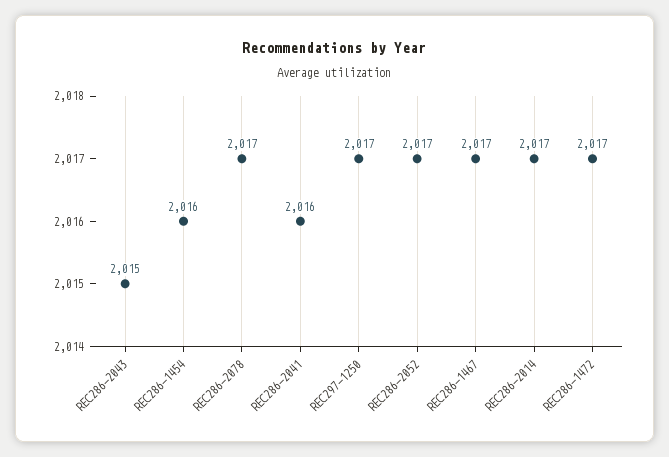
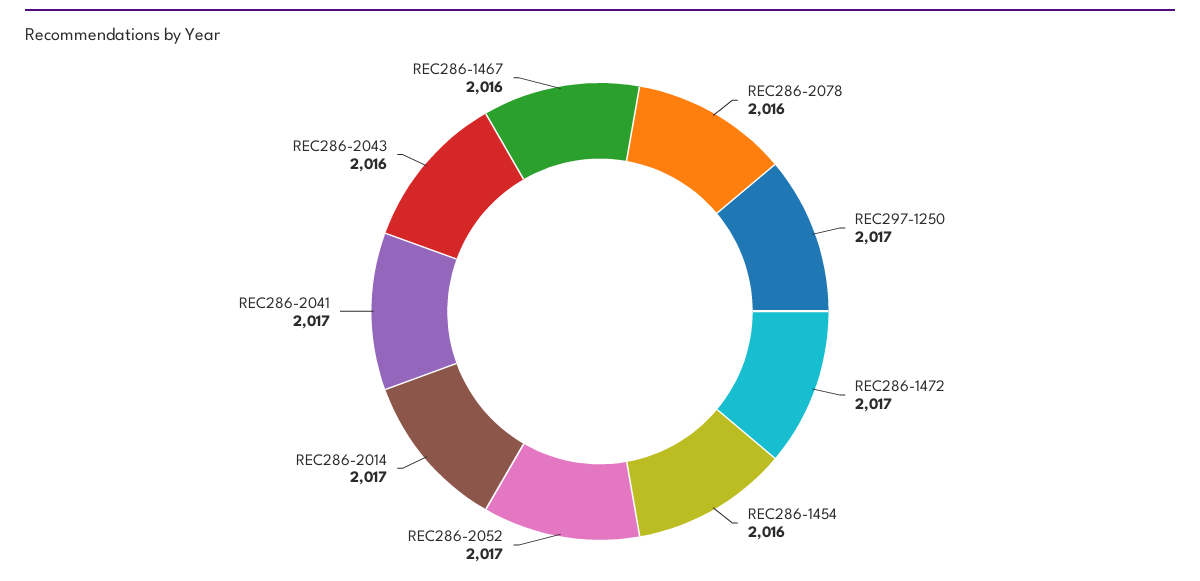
  {
-   "REC286-2043": 2015,
+   "REC286-2043": 2016,
    "REC286-1454": 2016,
-   "REC286-2078": 2017,
+   "REC286-2078": 2016,
-   "REC286-2041": 2016,
+   "REC286-2041": 2017,
    "REC297-1250": 2017,
    "REC286-2052": 2017,
-   "REC286-1467": 2017,
+   "REC286-1467": 2016,
    "REC286-2014": 2017,
    "REC286-1472": 2017
  }

